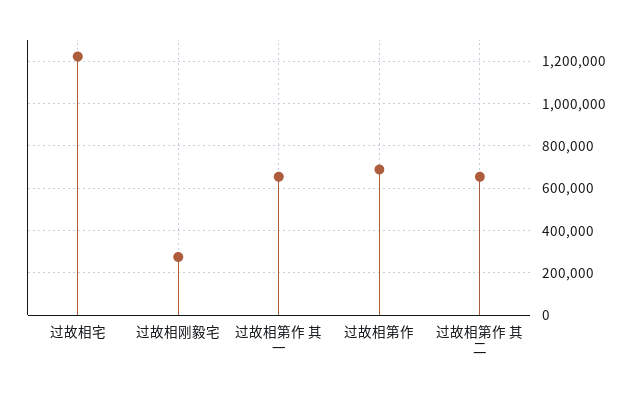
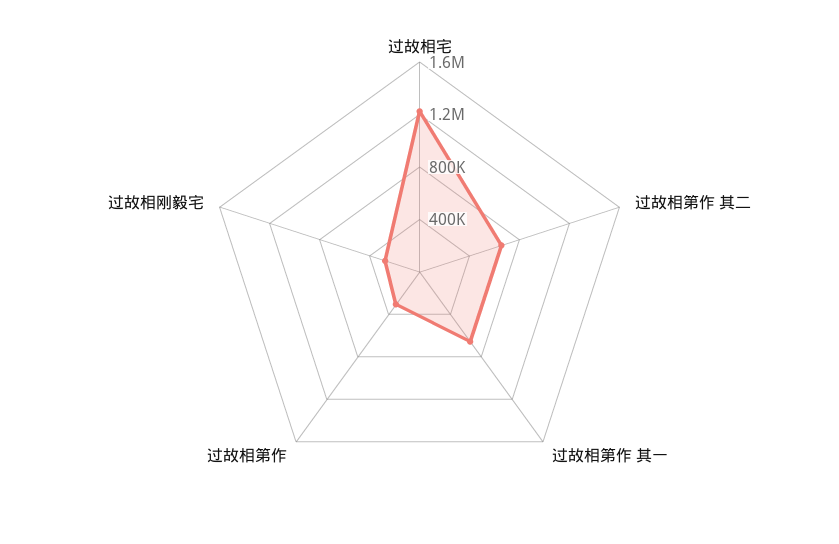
  {
    "过故相宅": 1200000,
    "过故相刚毅宅": 300000,
    "过故相第作 其一": 650000,
-   "过故相第作": 700000,
+   "过故相第作": 300000,
    "过故相第作 其二": 650000
  }

